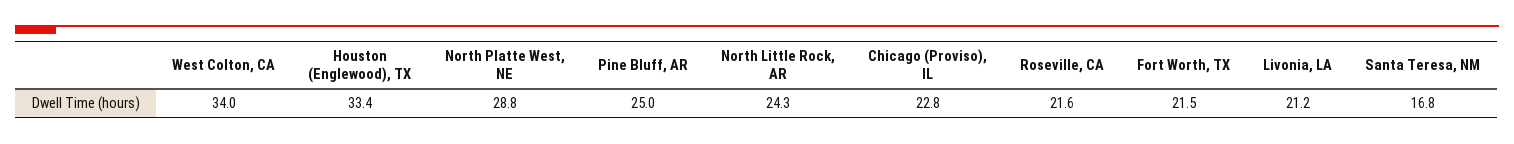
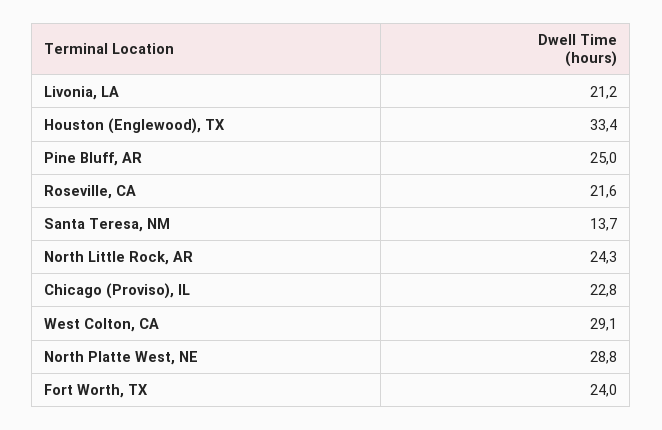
  {
-   "West Colton, CA": 34,
+   "West Colton, CA": 29.1,
    "Houston (Englewood), TX": 33.4,
    "North Platte West, NE": 28.8,
    "Pine Bluff, AR": 25,
    "North Little Rock, AR": 24.3,
    "Chicago (Proviso), IL": 22.8,
    "Roseville, CA": 21.6,
-   "Fort Worth, TX": 21.5,
+   "Fort Worth, TX": 24,
    "Livonia, LA": 21.2,
-   "Santa Teresa, NM": 16.8
+   "Santa Teresa, NM": 13.7
  }

